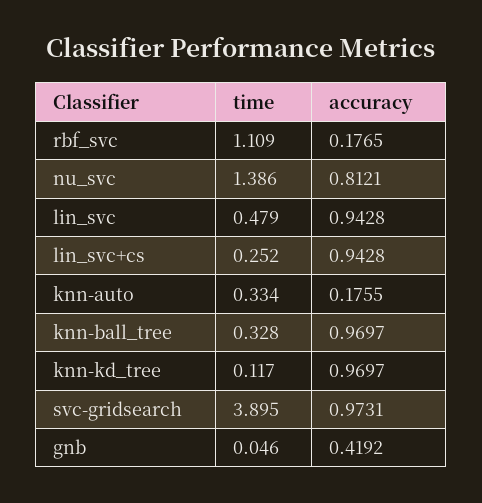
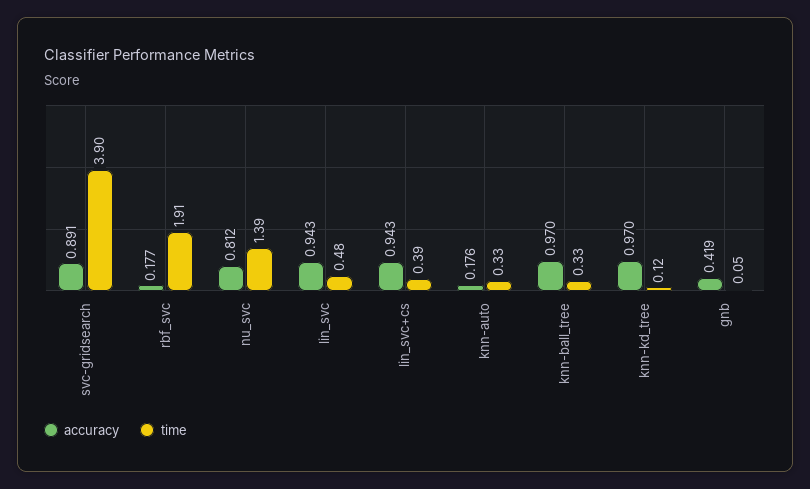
  {
    "time": {
-     "rbf_svc": 1.109,
+     "rbf_svc": 1.91,
      "nu_svc": 1.386,
      "lin_svc": 0.479,
-     "lin_svc+cs": 0.252,
+     "lin_svc+cs": 0.39,
      "knn-auto": 0.334,
      "knn-ball_tree": 0.328,
      "knn-kd_tree": 0.117,
      "svc-gridsearch": 3.895,
      "gnb": 0.046
    },
    "accuracy": {
      "rbf_svc": 0.1765,
      "nu_svc": 0.8121,
      "lin_svc": 0.9428,
      "lin_svc+cs": 0.9428,
      "knn-auto": 0.1755,
      "knn-ball_tree": 0.9697,
      "knn-kd_tree": 0.9697,
-     "svc-gridsearch": 0.9731,
+     "svc-gridsearch": 0.891,
      "gnb": 0.4192
    }
  }

